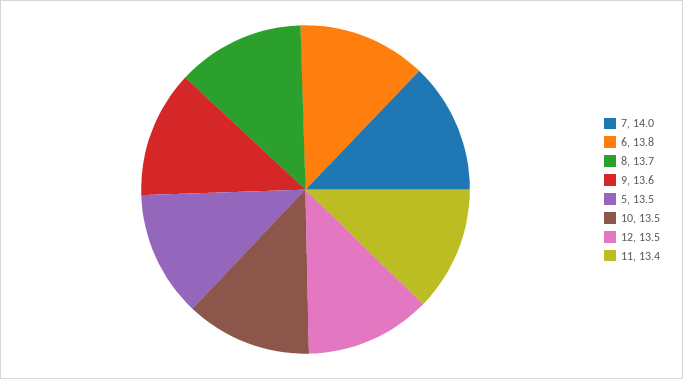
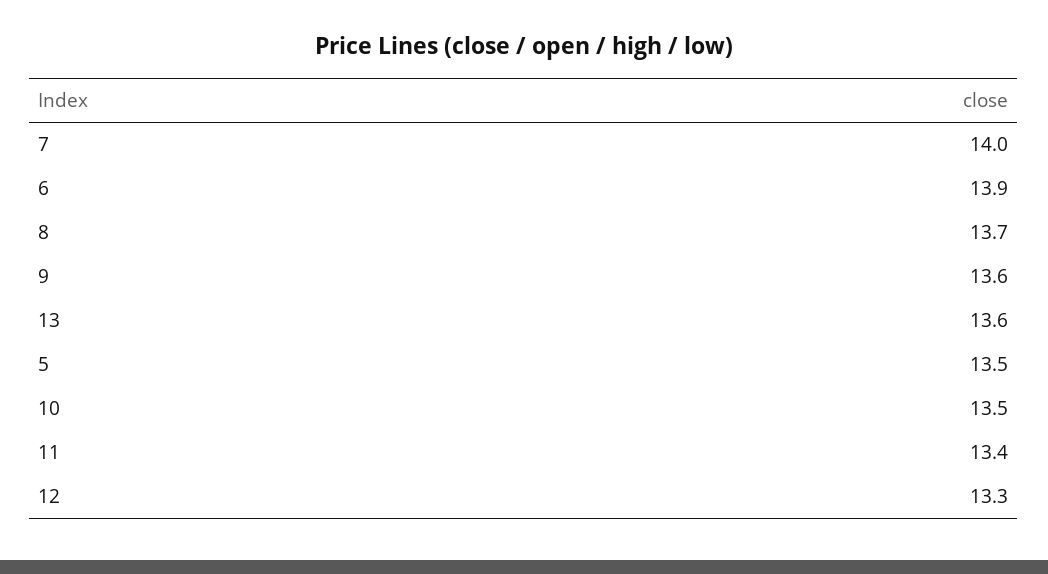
  {
    "7": 14,
-   "6": 13.8,
+   "6": 13.9,
    "8": 13.7,
    "9": 13.6,
    "5": 13.5,
    "10": 13.5,
-   "12": 13.5,
+   "12": 13.3,
-   "11": 13.4
+   "11": 13.4,
+   "13": 13.6
  }

